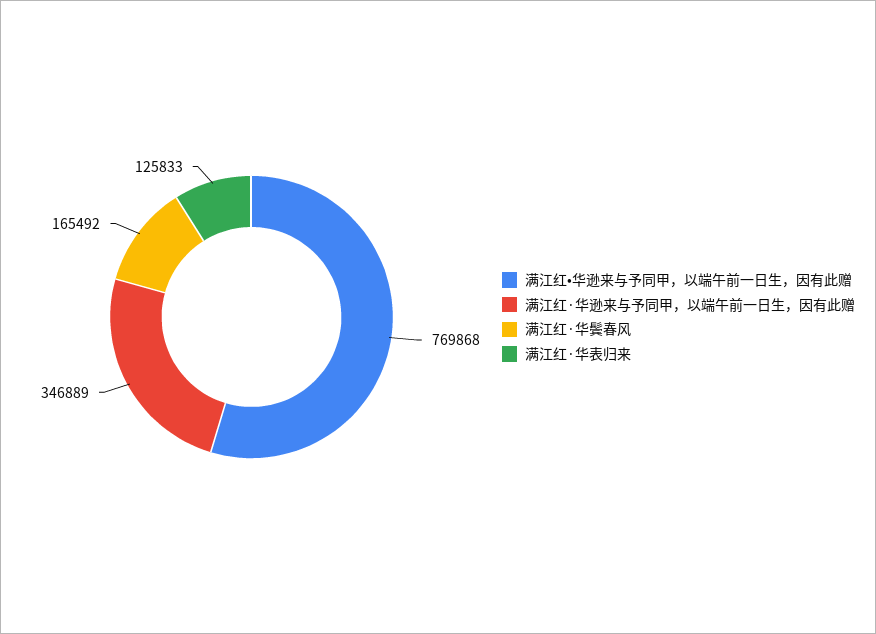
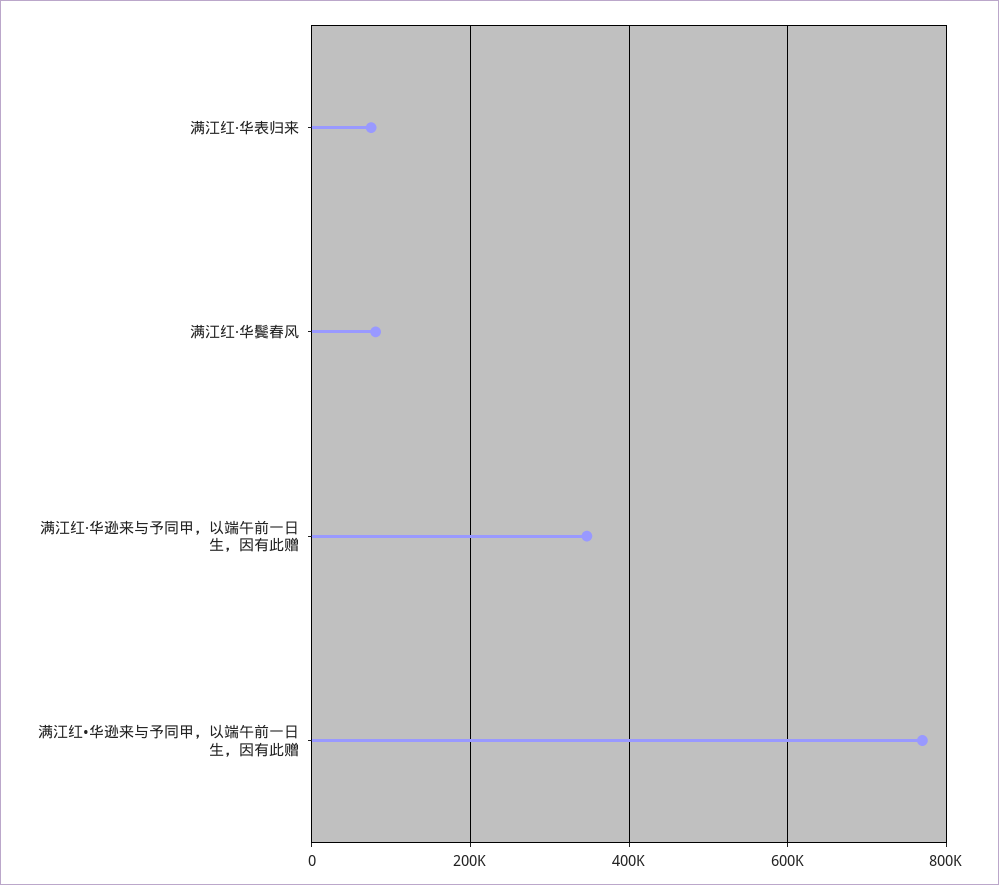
  {
    "满江红•华逊来与予同甲，以端午前一日生，因有此赠": 769868,
    "满江红·华逊来与予同甲，以端午前一日生，因有此赠": 346889,
-   "满江红·华鬓春风": 165492,
+   "满江红·华鬓春风": 80000,
-   "满江红·华表归来": 125833
+   "满江红·华表归来": 80000
  }

